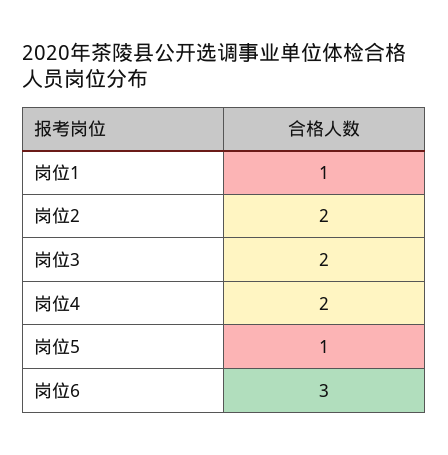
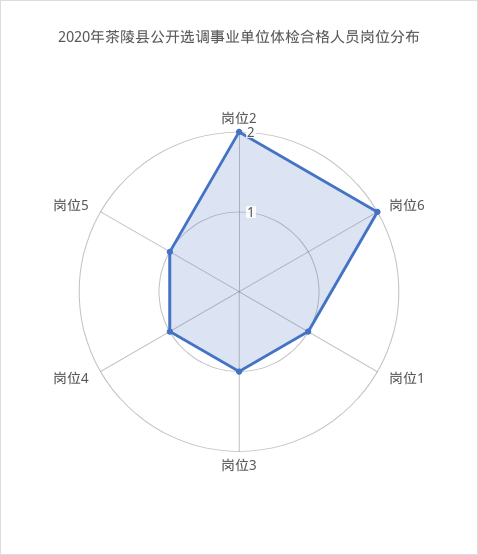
  {
    "岗位1": 1,
    "岗位2": 2,
-   "岗位3": 2,
+   "岗位3": 1,
-   "岗位4": 2,
+   "岗位4": 1,
    "岗位5": 1,
-   "岗位6": 3
+   "岗位6": 2
  }

